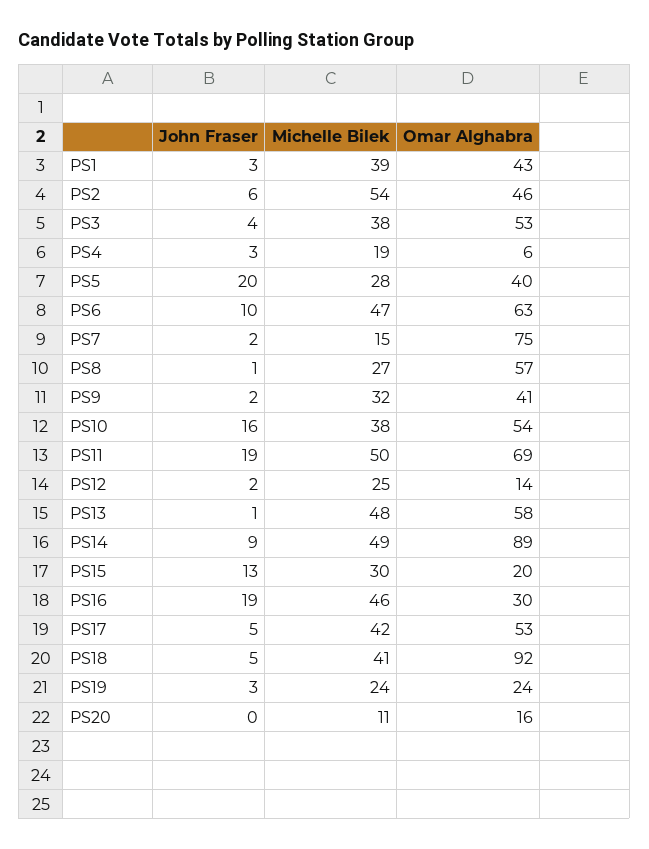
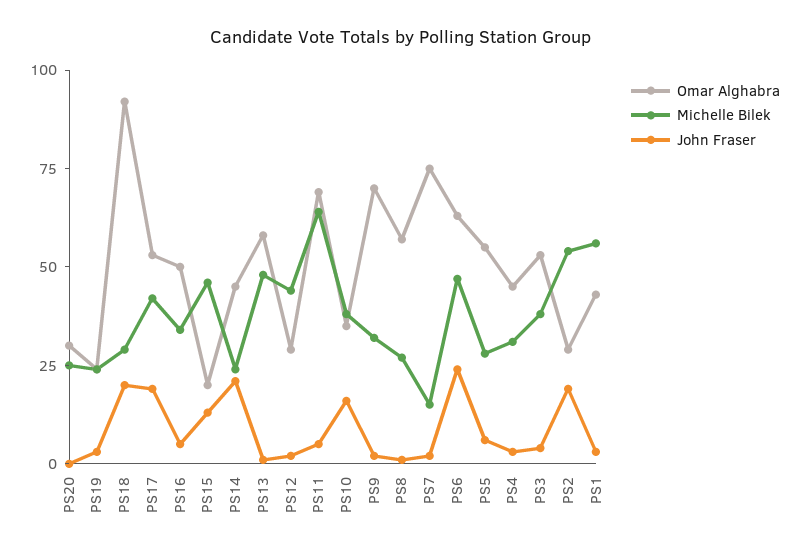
  {
    "John Fraser": {
      "PS1": 3,
-     "PS2": 6,
+     "PS2": 20,
      "PS3": 4,
      "PS4": 3,
-     "PS5": 20,
+     "PS5": 5,
-     "PS6": 10,
+     "PS6": 25,
      "PS7": 2,
      "PS8": 1,
      "PS9": 2,
      "PS10": 16,
-     "PS11": 19,
+     "PS11": 5,
      "PS12": 2,
      "PS13": 1,
-     "PS14": 9,
+     "PS14": 20,
      "PS15": 13,
-     "PS16": 19,
+     "PS16": 5,
-     "PS17": 5,
+     "PS17": 20,
-     "PS18": 5,
+     "PS18": 20,
      "PS19": 3,
      "PS20": 0
    },
    "Michelle Bilek": {
-     "PS1": 39,
+     "PS1": 55,
      "PS2": 54,
      "PS3": 38,
-     "PS4": 19,
+     "PS4": 30,
      "PS5": 28,
      "PS6": 47,
      "PS7": 15,
      "PS8": 27,
      "PS9": 32,
      "PS10": 38,
-     "PS11": 50,
+     "PS11": 65,
-     "PS12": 25,
+     "PS12": 45,
      "PS13": 48,
-     "PS14": 49,
+     "PS14": 25,
-     "PS15": 30,
+     "PS15": 45,
-     "PS16": 46,
+     "PS16": 35,
      "PS17": 42,
-     "PS18": 41,
+     "PS18": 30,
      "PS19": 24,
-     "PS20": 11
+     "PS20": 25
    },
    "Omar Alghabra": {
      "PS1": 43,
-     "PS2": 46,
+     "PS2": 30,
      "PS3": 53,
-     "PS4": 6,
+     "PS4": 45,
-     "PS5": 40,
+     "PS5": 55,
      "PS6": 63,
      "PS7": 75,
      "PS8": 57,
-     "PS9": 41,
+     "PS9": 70,
-     "PS10": 54,
+     "PS10": 35,
      "PS11": 69,
-     "PS12": 14,
+     "PS12": 30,
      "PS13": 58,
-     "PS14": 89,
+     "PS14": 45,
      "PS15": 20,
-     "PS16": 30,
+     "PS16": 50,
      "PS17": 53,
      "PS18": 92,
      "PS19": 24,
-     "PS20": 16
+     "PS20": 30
    }
  }

